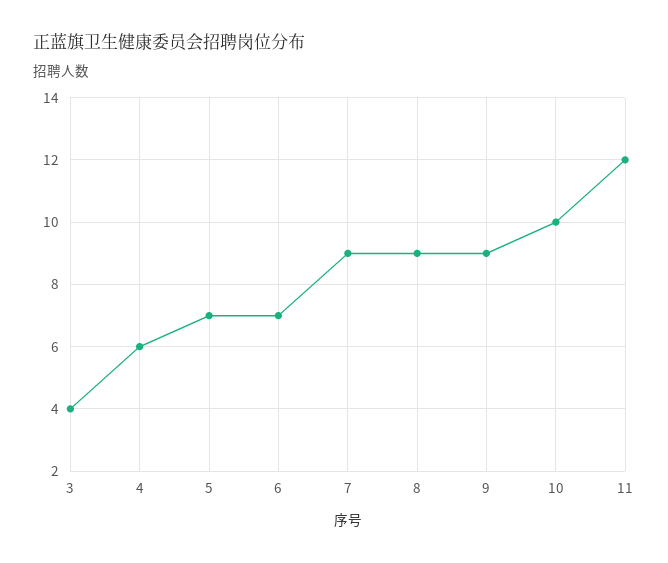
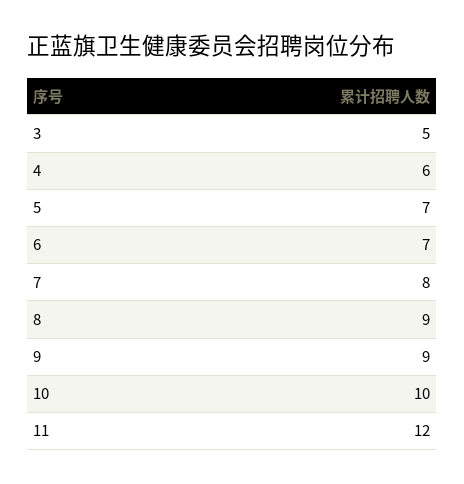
  {
-   "3": 4,
+   "3": 5,
    "4": 6,
    "5": 7,
    "6": 7,
-   "7": 9,
+   "7": 8,
    "8": 9,
    "9": 9,
    "10": 10,
    "11": 12
  }

